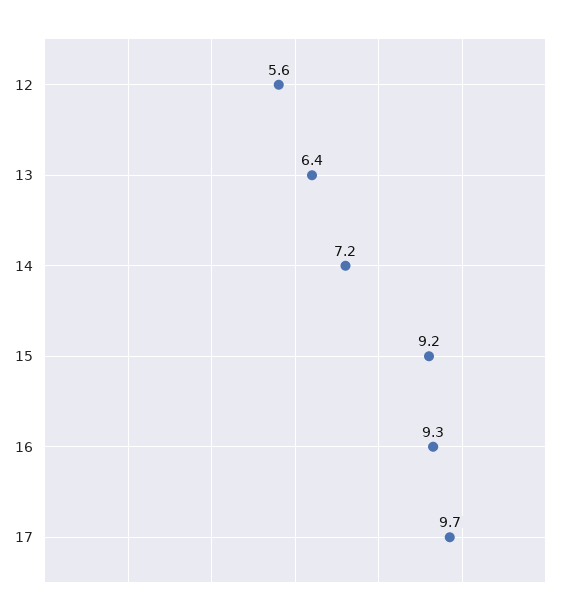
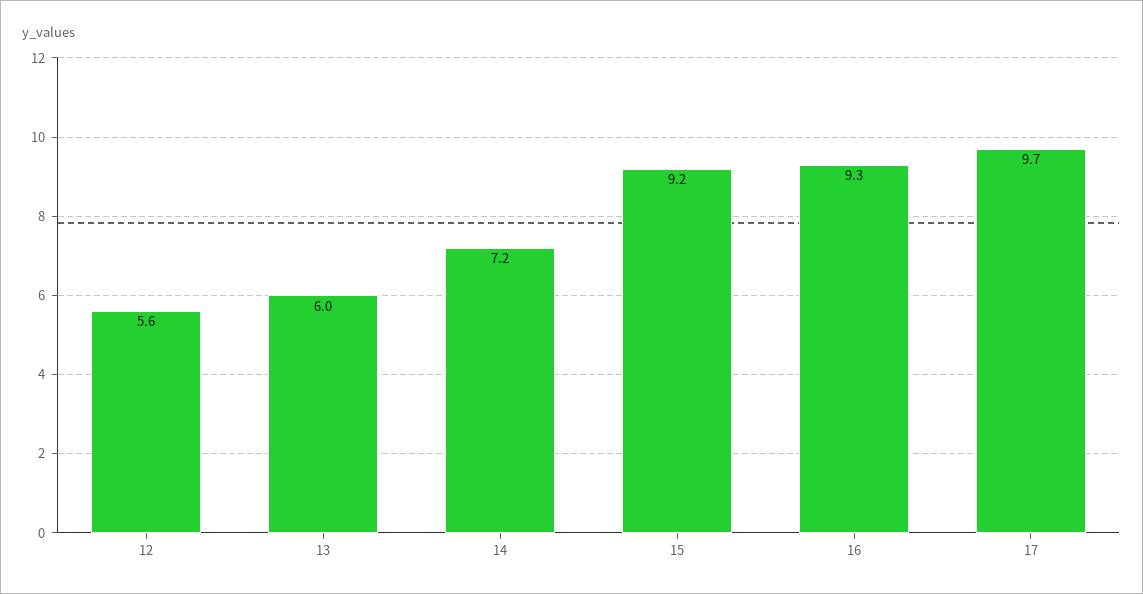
  {
    "12": 5.6,
-   "13": 6.4,
+   "13": 6,
    "14": 7.2,
    "15": 9.2,
    "16": 9.3,
    "17": 9.7
  }

